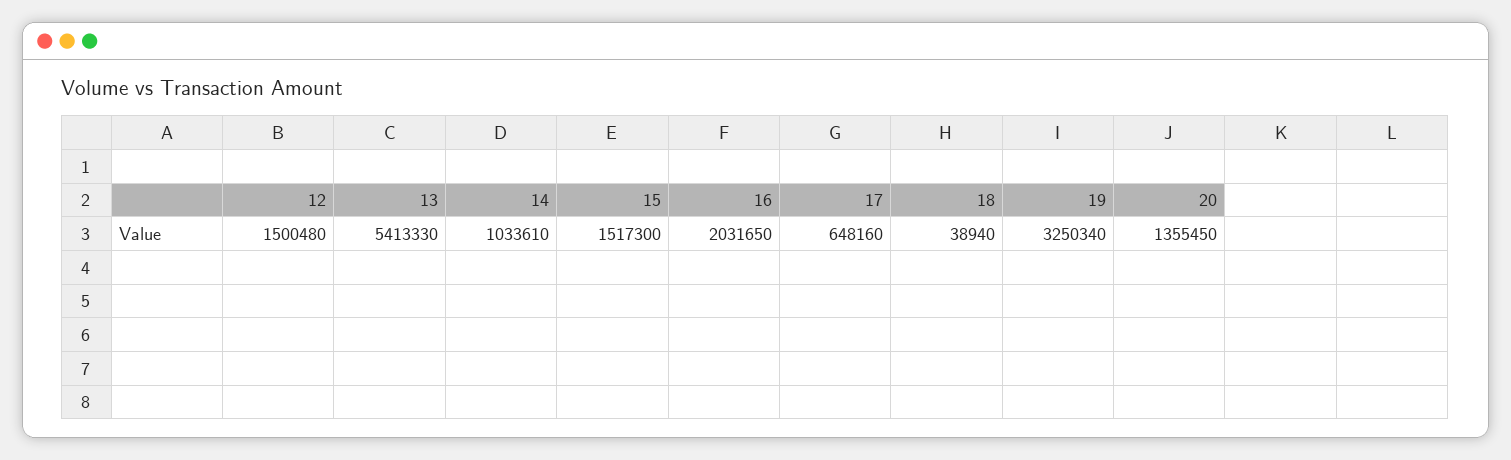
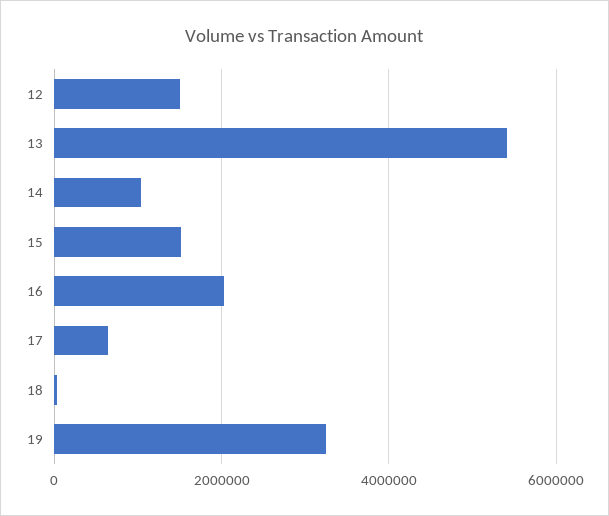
  {
    "12": 1500480,
    "13": 5413330,
    "14": 1033610,
    "15": 1517300,
    "16": 2031650,
    "17": 648160,
    "18": 38940,
-   "19": 3250340,
+   "19": 3250340
-   "20": 1355450
  }

